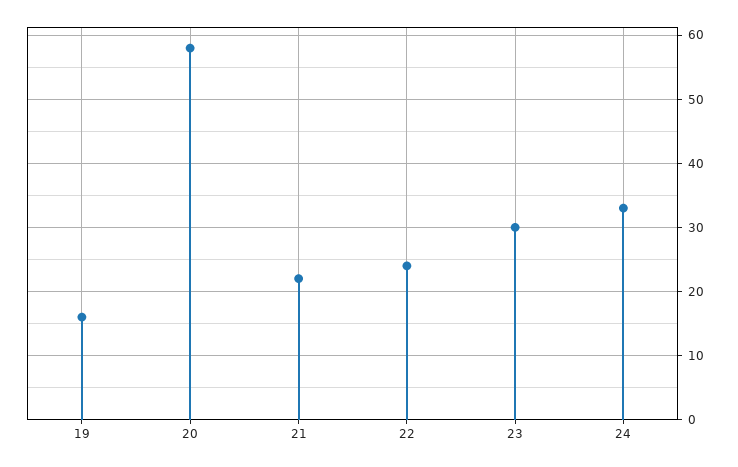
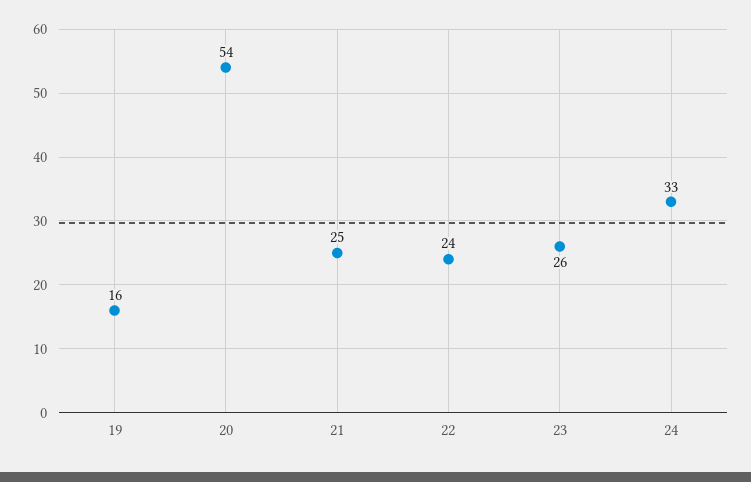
  {
    "19": 16,
-   "20": 58,
+   "20": 54,
-   "21": 22,
+   "21": 25,
    "22": 24,
-   "23": 30,
+   "23": 26,
    "24": 33
  }

